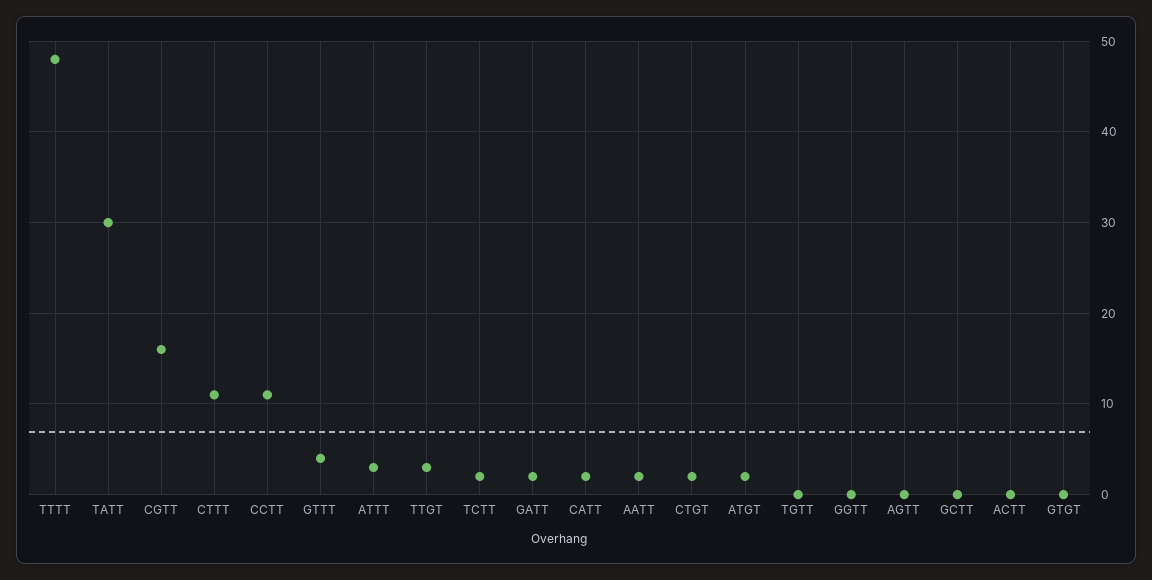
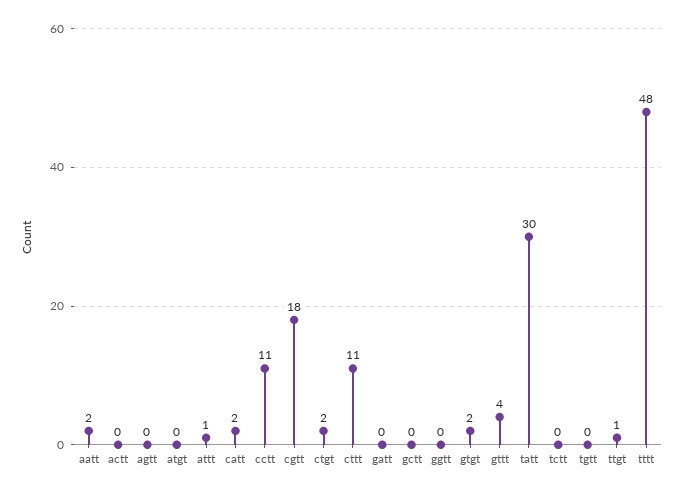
  {
    "TTTT": 48,
    "TATT": 30,
-   "CGTT": 16,
+   "CGTT": 18,
    "CTTT": 11,
    "CCTT": 11,
    "GTTT": 4,
-   "ATTT": 3,
+   "ATTT": 1,
-   "TTGT": 3,
+   "TTGT": 1,
-   "TCTT": 2,
+   "TCTT": 0,
-   "GATT": 2,
+   "GATT": 0,
    "CATT": 2,
    "AATT": 2,
    "CTGT": 2,
-   "ATGT": 2,
+   "ATGT": 0,
    "TGTT": 0,
    "GGTT": 0,
    "AGTT": 0,
    "GCTT": 0,
    "ACTT": 0,
-   "GTGT": 0
+   "GTGT": 2
  }

